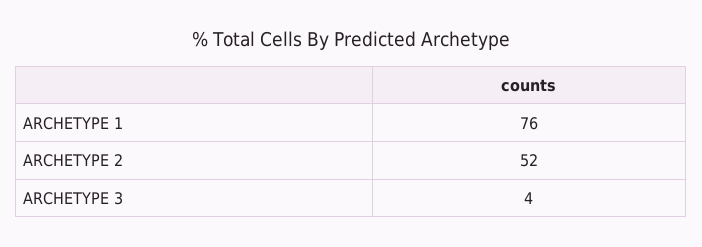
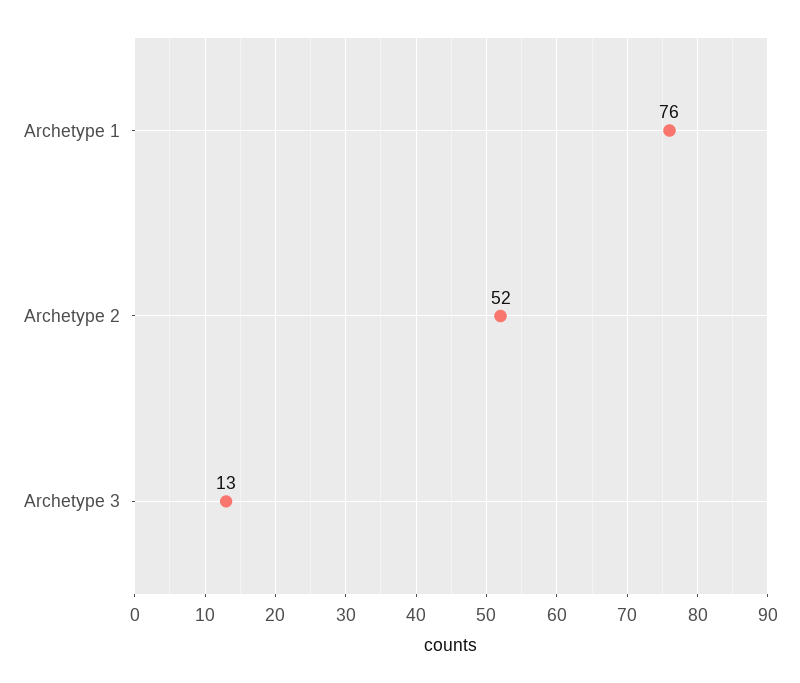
  {
    "ARCHETYPE 1": 76,
    "ARCHETYPE 2": 52,
-   "ARCHETYPE 3": 4
+   "ARCHETYPE 3": 13
  }

